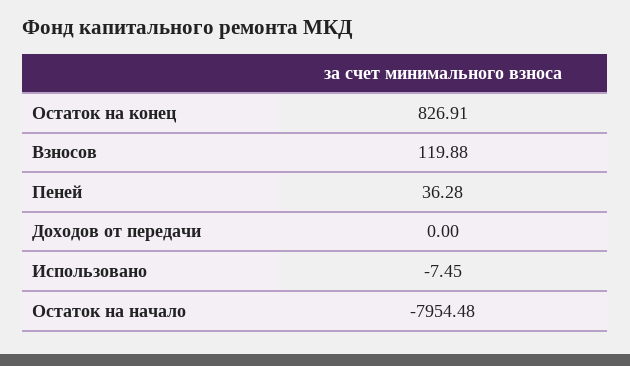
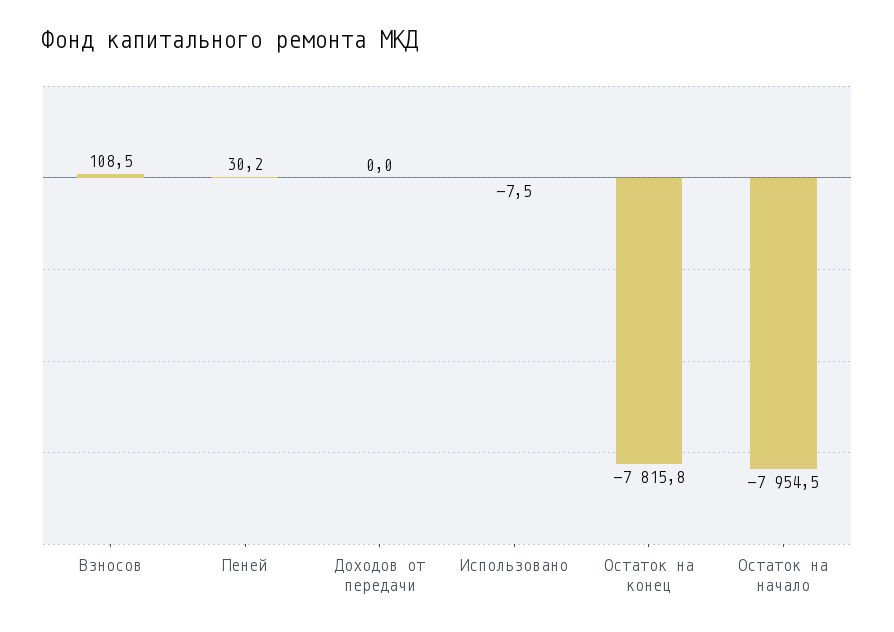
  {
-   "Остаток на конец": 826.91,
+   "Остаток на конец": -7815.8,
-   "Взносов": 119.88,
+   "Взносов": 108.5,
-   "Пеней": 36.28,
+   "Пеней": 30.2,
    "Доходов от передачи": 0,
    "Использовано": -7.45,
    "Остаток на начало": -7954.48
  }

